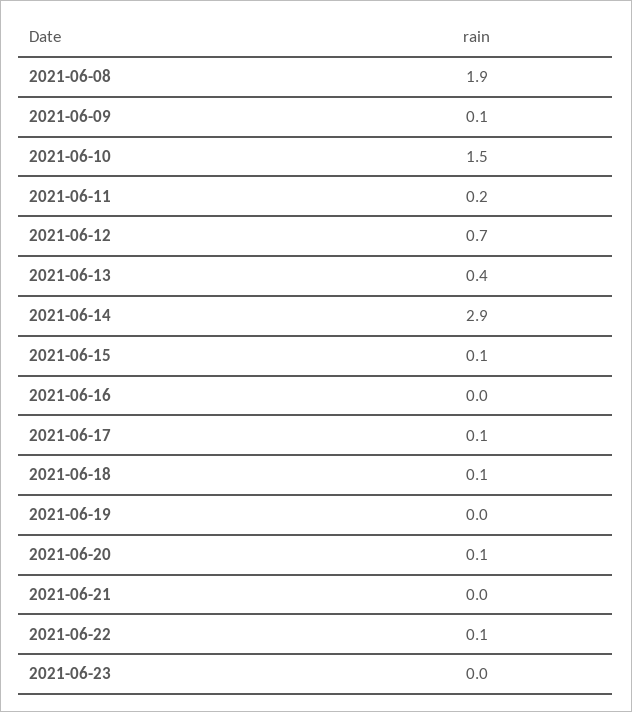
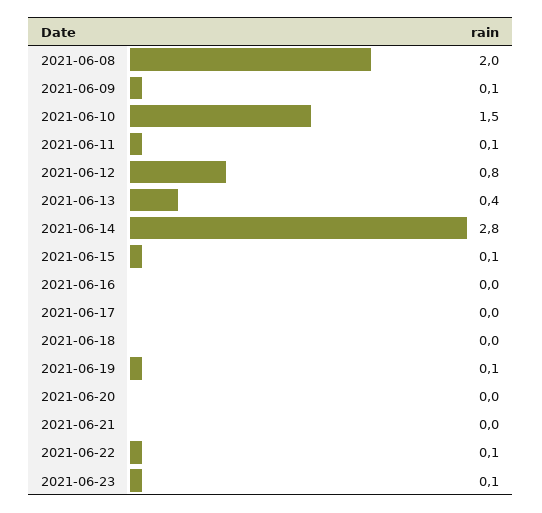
  {
-   "2021-06-08": 1.9,
+   "2021-06-08": 2,
    "2021-06-09": 0.1,
    "2021-06-10": 1.5,
-   "2021-06-11": 0.2,
+   "2021-06-11": 0.1,
-   "2021-06-12": 0.7,
+   "2021-06-12": 0.8,
    "2021-06-13": 0.4,
-   "2021-06-14": 2.9,
+   "2021-06-14": 2.8,
    "2021-06-15": 0.1,
    "2021-06-16": 0,
-   "2021-06-17": 0.1,
+   "2021-06-17": 0,
-   "2021-06-18": 0.1,
+   "2021-06-18": 0,
-   "2021-06-19": 0,
+   "2021-06-19": 0.1,
-   "2021-06-20": 0.1,
+   "2021-06-20": 0,
    "2021-06-21": 0,
    "2021-06-22": 0.1,
-   "2021-06-23": 0
+   "2021-06-23": 0.1
  }

